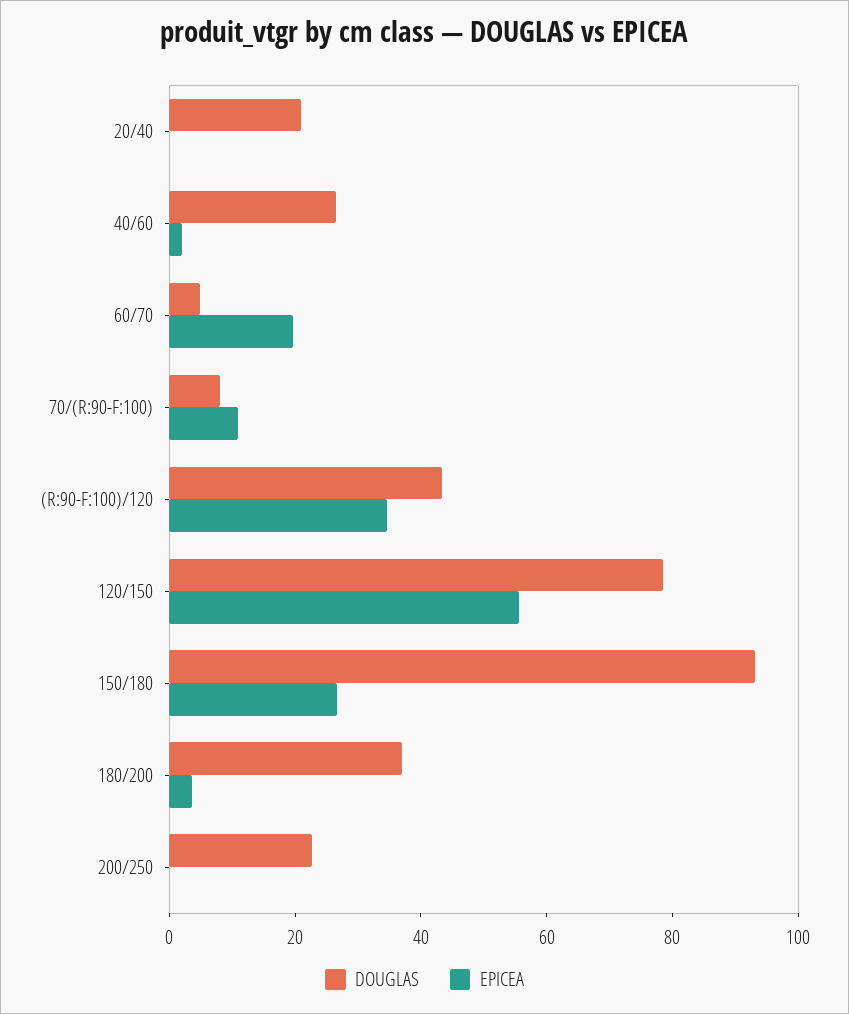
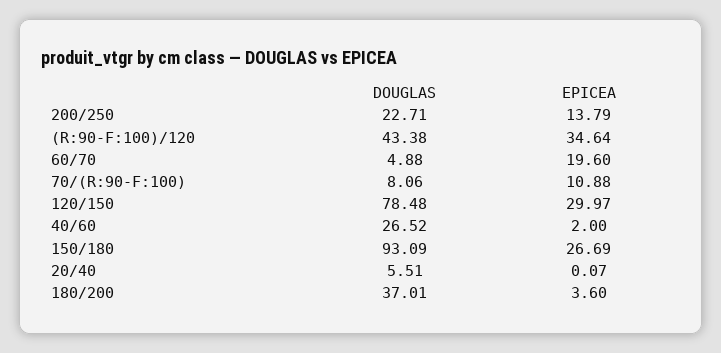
  {
    "DOUGLAS": {
-     "20/40": 20,
+     "20/40": 5.51,
      "40/60": 26.52,
      "60/70": 4.88,
      "70/(R:90-F:100)": 8.06,
      "(R:90-F:100)/120": 43.38,
      "120/150": 78.48,
      "150/180": 93.09,
      "180/200": 37.01,
      "200/250": 22.71
    },
    "EPICEA": {
      "20/40": 0.07,
      "40/60": 2,
      "60/70": 19.6,
      "70/(R:90-F:100)": 10.88,
      "(R:90-F:100)/120": 34.64,
-     "120/150": 55,
+     "120/150": 29.97,
      "150/180": 26.69,
      "180/200": 3.6,
-     "200/250": 0
+     "200/250": 13.79
    }
  }

